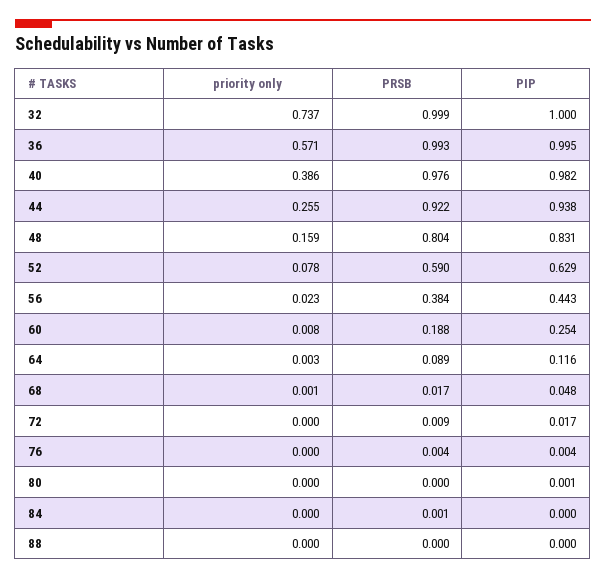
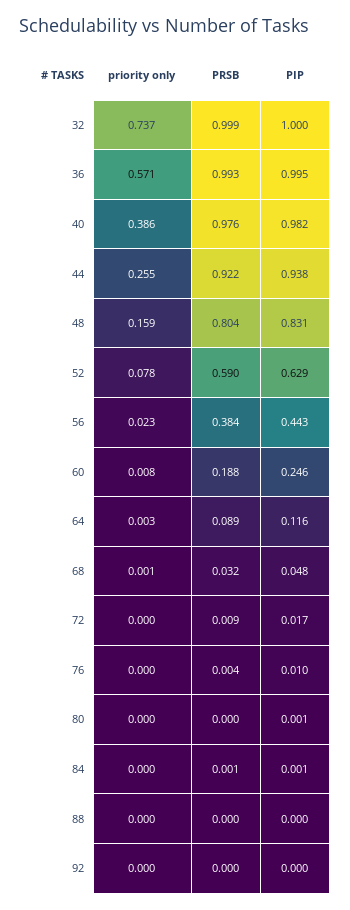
  {
    "priority only": {
      "32": 0.737,
      "36": 0.571,
      "40": 0.386,
      "44": 0.255,
      "48": 0.159,
      "52": 0.078,
      "56": 0.023,
      "60": 0.008,
      "64": 0.003,
      "68": 0.001,
      "72": 0,
      "76": 0,
      "80": 0,
      "84": 0,
-     "88": 0
+     "88": 0,
+     "92": 0
    },
    "PRSB": {
      "32": 0.999,
      "36": 0.993,
      "40": 0.976,
      "44": 0.922,
      "48": 0.804,
      "52": 0.59,
      "56": 0.384,
      "60": 0.188,
      "64": 0.089,
-     "68": 0.017,
+     "68": 0.032,
      "72": 0.009,
      "76": 0.004,
      "80": 0,
      "84": 0.001,
-     "88": 0
+     "88": 0,
+     "92": 0
    },
    "PIP": {
      "32": 1,
      "36": 0.995,
      "40": 0.982,
      "44": 0.938,
      "48": 0.831,
      "52": 0.629,
      "56": 0.443,
-     "60": 0.254,
+     "60": 0.246,
      "64": 0.116,
      "68": 0.048,
      "72": 0.017,
-     "76": 0.004,
+     "76": 0.01,
      "80": 0.001,
-     "84": 0,
+     "84": 0.001,
-     "88": 0
+     "88": 0,
+     "92": 0
    }
  }

